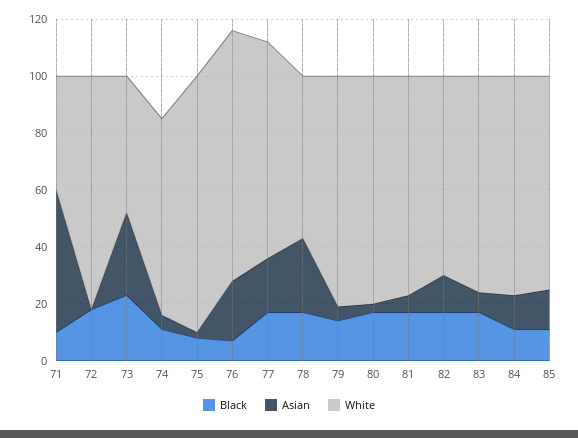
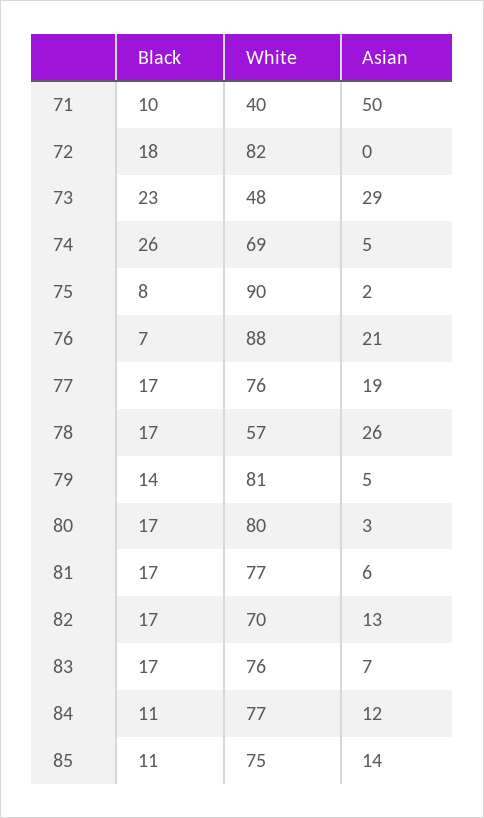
  {
    "Black": {
      "71": 10,
      "72": 18,
      "73": 23,
-     "74": 10,
+     "74": 26,
      "75": 8,
      "76": 7,
      "77": 17,
      "78": 17,
      "79": 14,
      "80": 17,
      "81": 17,
      "82": 17,
      "83": 17,
      "84": 11,
      "85": 11
    },
    "Asian": {
      "71": 50,
      "72": 0,
      "73": 29,
      "74": 5,
      "75": 2,
      "76": 21,
      "77": 19,
      "78": 26,
      "79": 5,
      "80": 3,
      "81": 6,
      "82": 13,
      "83": 7,
      "84": 12,
      "85": 14
    },
    "White": {
      "71": 40,
      "72": 82,
      "73": 48,
      "74": 69,
      "75": 90,
      "76": 88,
      "77": 76,
      "78": 57,
      "79": 81,
      "80": 80,
      "81": 77,
      "82": 70,
      "83": 76,
      "84": 77,
      "85": 75
    }
  }

